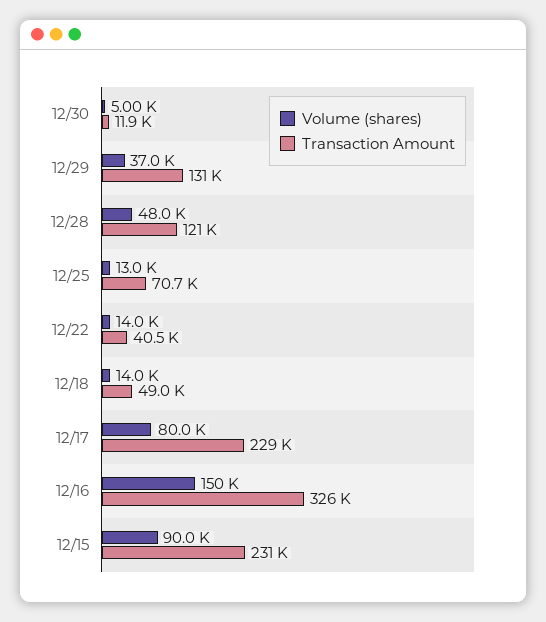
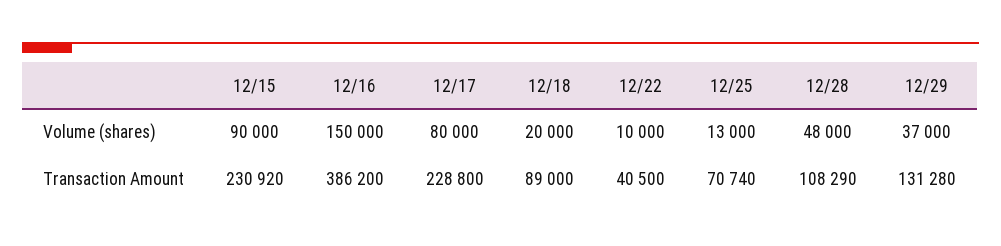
  {
    "Volume (shares)": {
-     "12/30": 5000,
      "12/29": 37000,
      "12/28": 48000,
      "12/25": 13000,
-     "12/22": 14000,
+     "12/22": 10000,
-     "12/18": 14000,
+     "12/18": 20000,
      "12/17": 80000,
      "12/16": 150000,
      "12/15": 90000
    },
    "Transaction Amount": {
-     "12/30": 11900,
      "12/29": 131280,
-     "12/28": 121000,
+     "12/28": 108290,
      "12/25": 70740,
      "12/22": 40500,
-     "12/18": 49000,
+     "12/18": 89000,
      "12/17": 228800,
-     "12/16": 326000,
+     "12/16": 386200,
      "12/15": 230920
    }
  }

